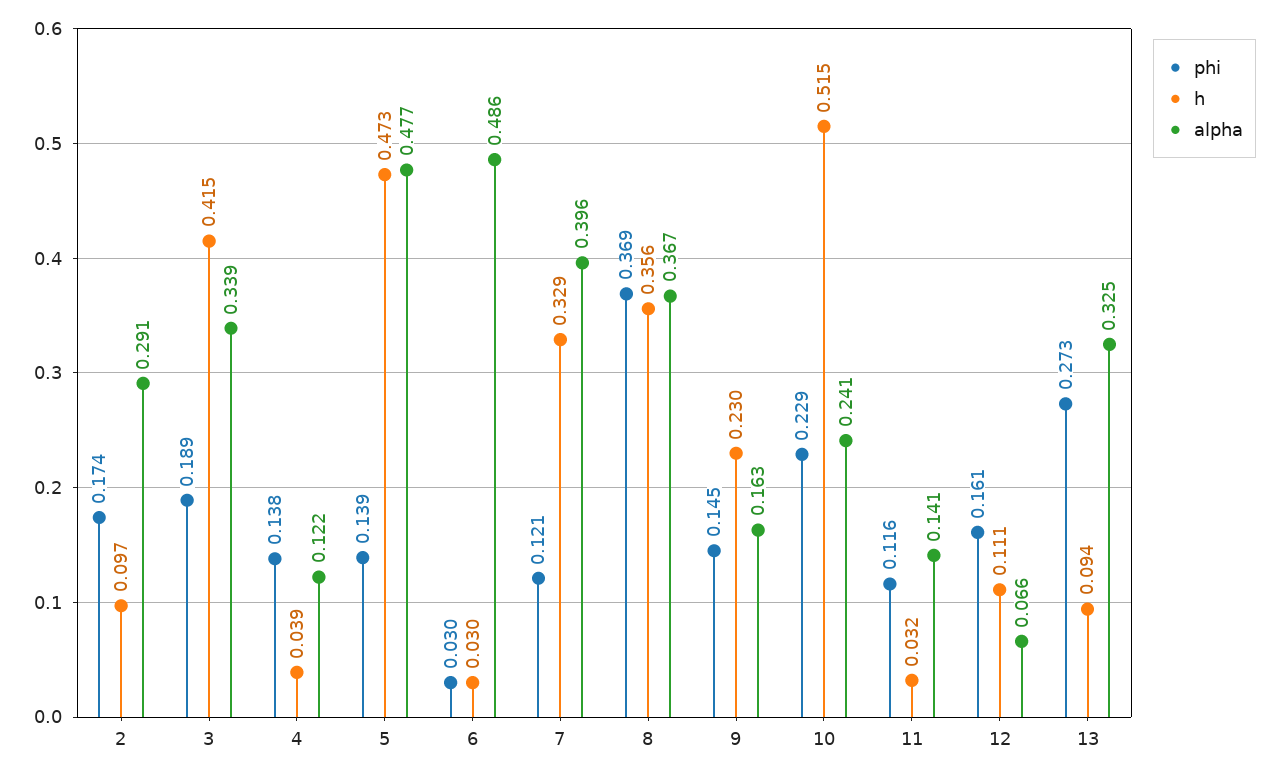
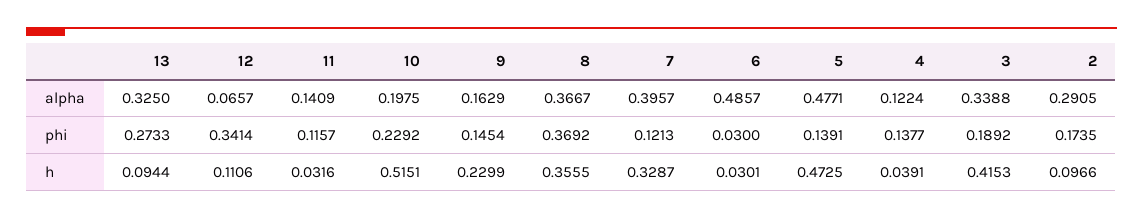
  {
    "phi": {
      "2": 0.1735,
      "3": 0.1892,
      "4": 0.1377,
      "5": 0.1391,
      "6": 0.03,
      "7": 0.1213,
      "8": 0.3692,
      "9": 0.1454,
      "10": 0.2292,
      "11": 0.1157,
-     "12": 0.161,
+     "12": 0.3414,
      "13": 0.2733
    },
    "h": {
      "2": 0.0966,
      "3": 0.4153,
      "4": 0.0391,
      "5": 0.4725,
      "6": 0.0301,
      "7": 0.3287,
      "8": 0.3555,
      "9": 0.2299,
      "10": 0.5151,
      "11": 0.0316,
      "12": 0.1106,
      "13": 0.0944
    },
    "alpha": {
      "2": 0.2905,
      "3": 0.3388,
      "4": 0.1224,
      "5": 0.4771,
      "6": 0.4857,
      "7": 0.3957,
      "8": 0.3667,
      "9": 0.1629,
-     "10": 0.241,
+     "10": 0.1975,
      "11": 0.1409,
      "12": 0.0657,
      "13": 0.325
    }
  }

